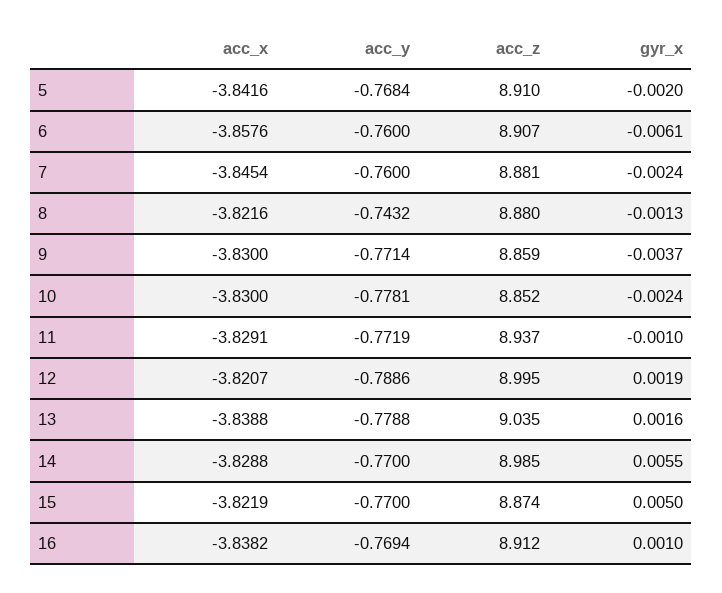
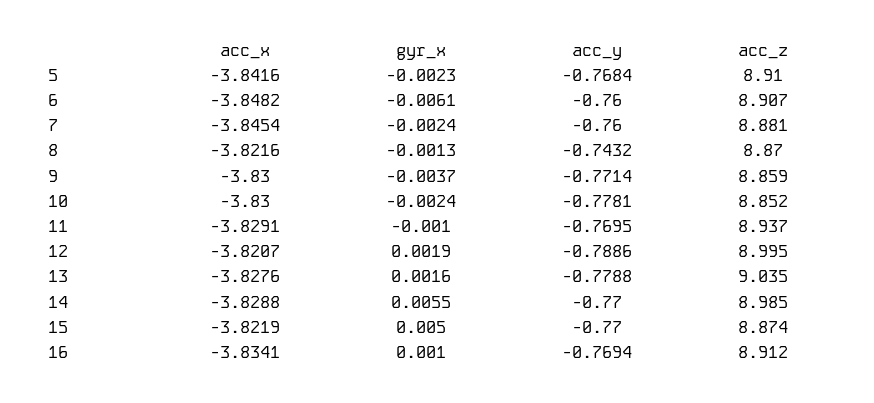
  {
    "acc_x": {
      "5": -3.8416,
-     "6": -3.8576,
+     "6": -3.8482,
      "7": -3.8454,
      "8": -3.8216,
      "9": -3.83,
      "10": -3.83,
      "11": -3.8291,
      "12": -3.8207,
-     "13": -3.8388,
+     "13": -3.8276,
      "14": -3.8288,
      "15": -3.8219,
-     "16": -3.8382
+     "16": -3.8341
    },
    "acc_y": {
      "5": -0.7684,
      "6": -0.76,
      "7": -0.76,
      "8": -0.7432,
      "9": -0.7714,
      "10": -0.7781,
-     "11": -0.7719,
+     "11": -0.7695,
      "12": -0.7886,
      "13": -0.7788,
      "14": -0.77,
      "15": -0.77,
      "16": -0.7694
    },
    "acc_z": {
      "5": 8.91,
      "6": 8.907,
      "7": 8.881,
-     "8": 8.88,
+     "8": 8.87,
      "9": 8.859,
      "10": 8.852,
      "11": 8.937,
      "12": 8.995,
      "13": 9.035,
      "14": 8.985,
      "15": 8.874,
      "16": 8.912
    },
    "gyr_x": {
-     "5": -0.002,
+     "5": -0.0023,
      "6": -0.0061,
      "7": -0.0024,
      "8": -0.0013,
      "9": -0.0037,
      "10": -0.0024,
      "11": -0.001,
      "12": 0.0019,
      "13": 0.0016,
      "14": 0.0055,
      "15": 0.005,
      "16": 0.001
    }
  }

